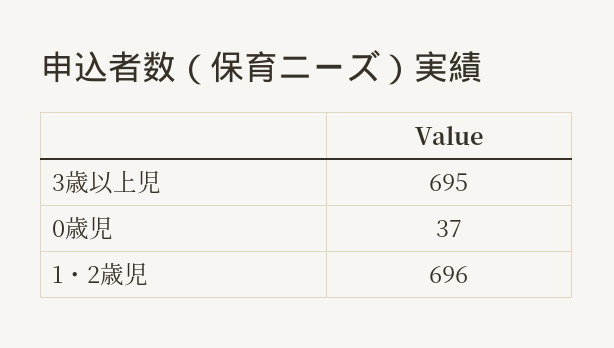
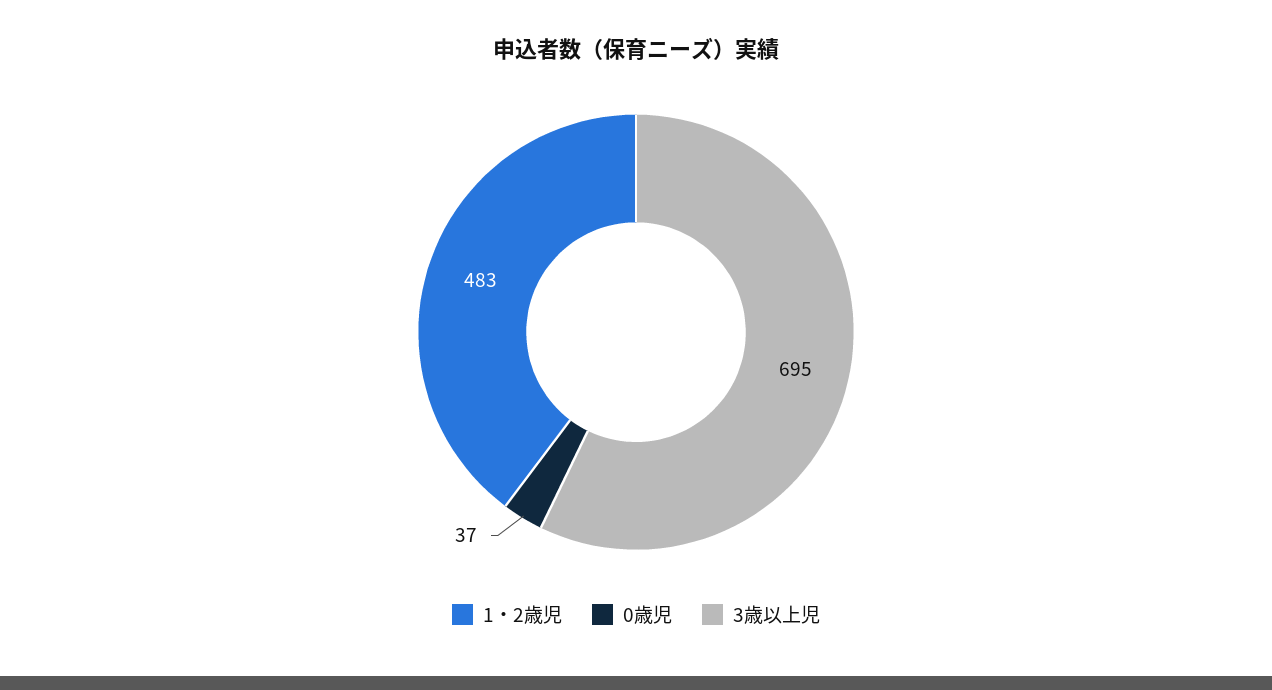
  {
    "3歳以上児": 695,
    "0歳児": 37,
-   "1・2歳児": 696
+   "1・2歳児": 483
  }

